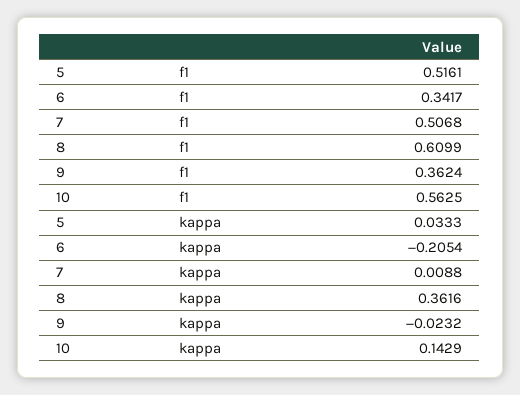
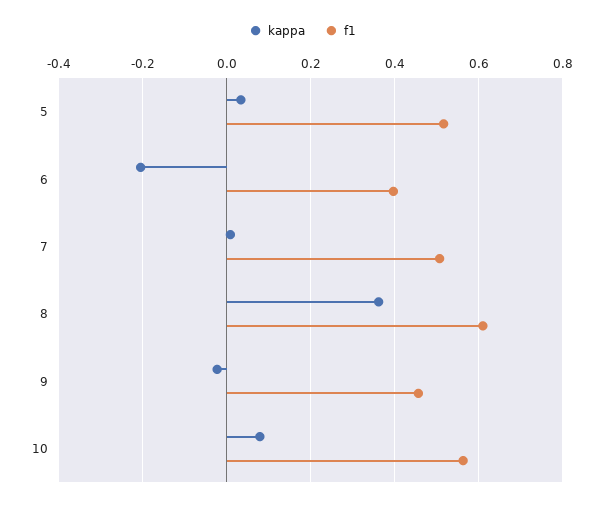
  {
    "f1": {
      "5": 0.5161,
-     "6": 0.3417,
+     "6": 0.4,
      "7": 0.5068,
      "8": 0.6099,
-     "9": 0.3624,
+     "9": 0.46,
      "10": 0.5625
    },
    "kappa": {
      "5": 0.0333,
      "6": -0.2054,
      "7": 0.0088,
      "8": 0.3616,
      "9": -0.0232,
-     "10": 0.1429
+     "10": 0.08
    }
  }

